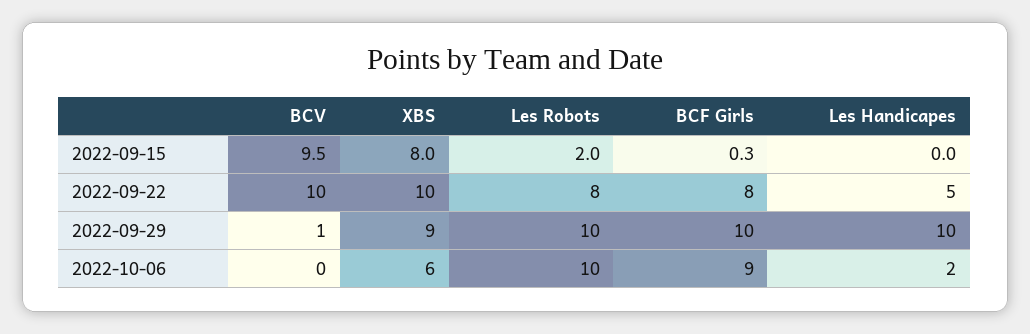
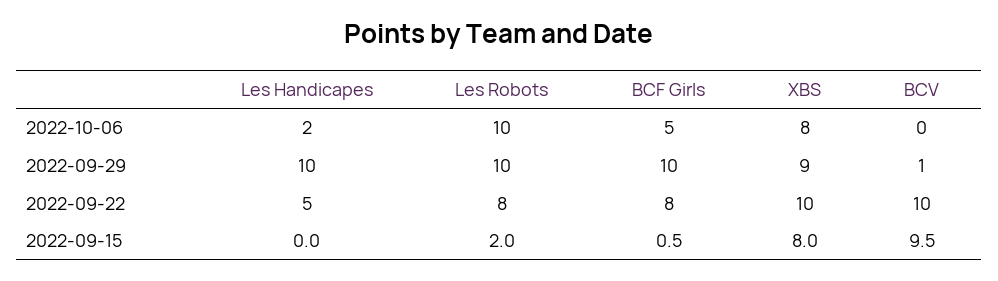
  {
    "BCV": {
      "2022-09-15": 9.5,
      "2022-09-22": 10,
      "2022-09-29": 1,
      "2022-10-06": 0
    },
    "XBS": {
      "2022-09-15": 8,
      "2022-09-22": 10,
      "2022-09-29": 9,
-     "2022-10-06": 6
+     "2022-10-06": 8
    },
    "Les Robots": {
      "2022-09-15": 2,
      "2022-09-22": 8,
      "2022-09-29": 10,
      "2022-10-06": 10
    },
    "BCF Girls": {
-     "2022-09-15": 0.3,
+     "2022-09-15": 0.5,
      "2022-09-22": 8,
      "2022-09-29": 10,
-     "2022-10-06": 9
+     "2022-10-06": 5
    },
    "Les Handicapes": {
      "2022-09-15": 0,
      "2022-09-22": 5,
      "2022-09-29": 10,
      "2022-10-06": 2
    }
  }

